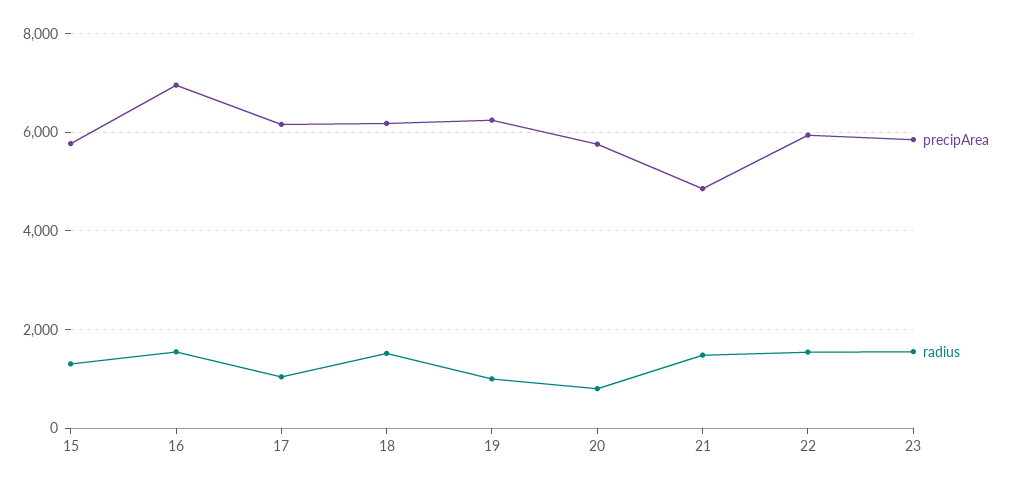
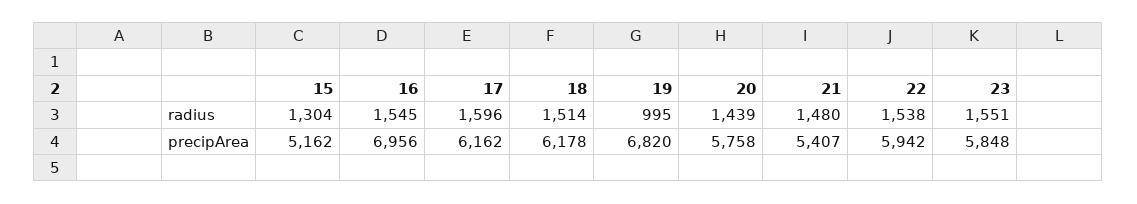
  {
    "precipArea": {
-     "15": 5800,
+     "15": 5162,
      "16": 6956,
      "17": 6162,
      "18": 6178,
-     "19": 6200,
+     "19": 6820,
      "20": 5758,
-     "21": 4800,
+     "21": 5407,
      "22": 5942,
      "23": 5848
    },
    "radius": {
      "15": 1304,
      "16": 1545,
-     "17": 1000,
+     "17": 1596,
      "18": 1514,
      "19": 995,
-     "20": 800,
+     "20": 1439,
      "21": 1480,
      "22": 1538,
      "23": 1551
    }
  }

